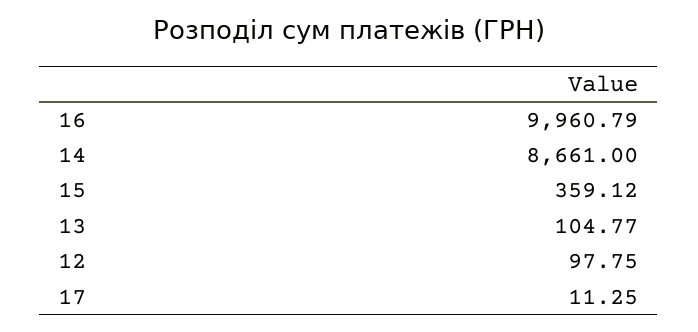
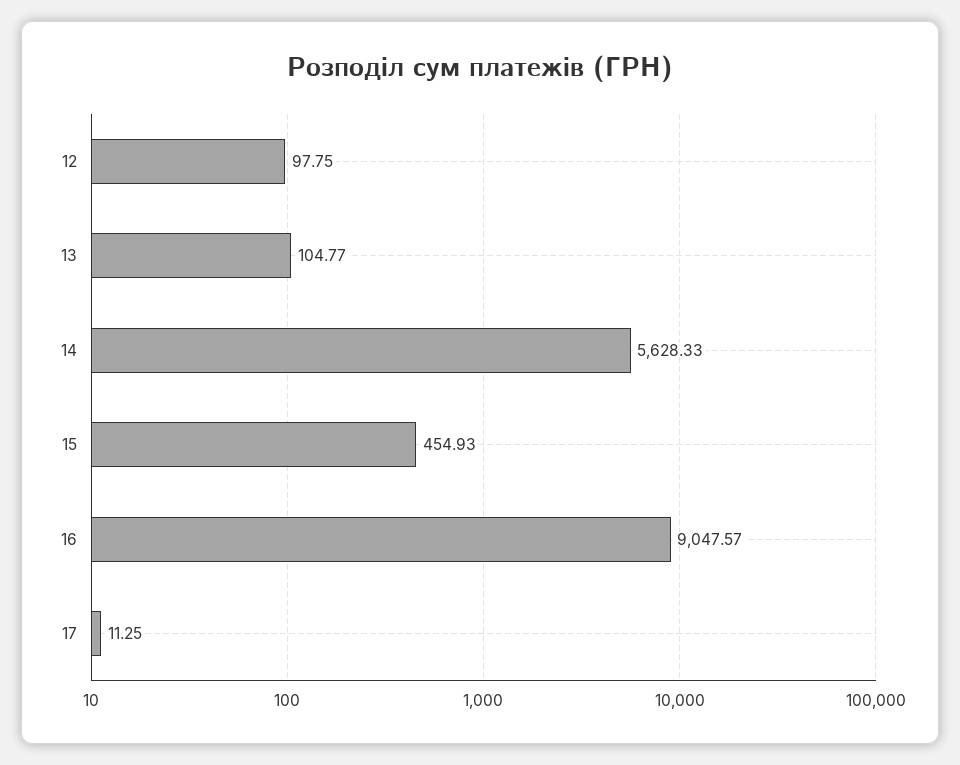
  {
-   "16": 9960.79,
+   "16": 9047.57,
-   "14": 8661,
+   "14": 5628.33,
-   "15": 359.12,
+   "15": 454.93,
    "13": 104.77,
    "12": 97.75,
    "17": 11.25
  }

